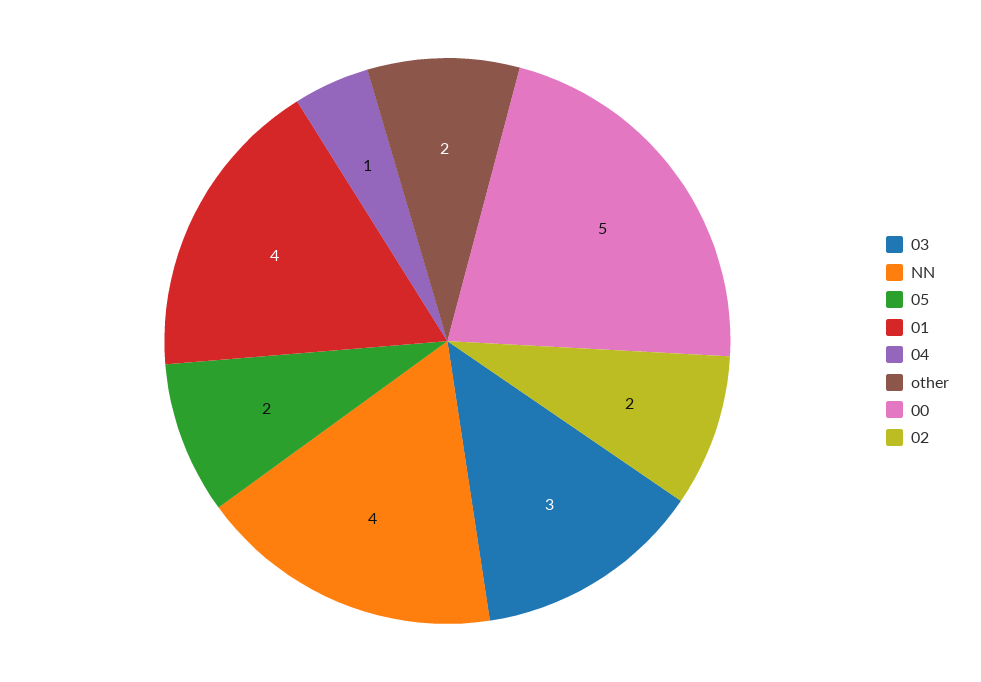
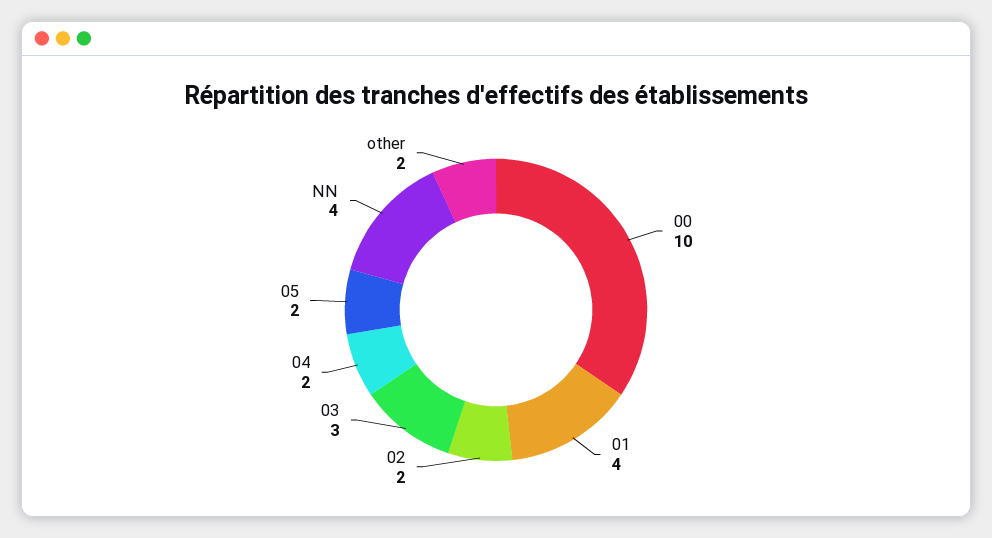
  {
    "03": 3,
    "NN": 4,
    "05": 2,
    "01": 4,
-   "04": 1,
+   "04": 2,
    "other": 2,
-   "00": 5,
+   "00": 10,
    "02": 2
  }

